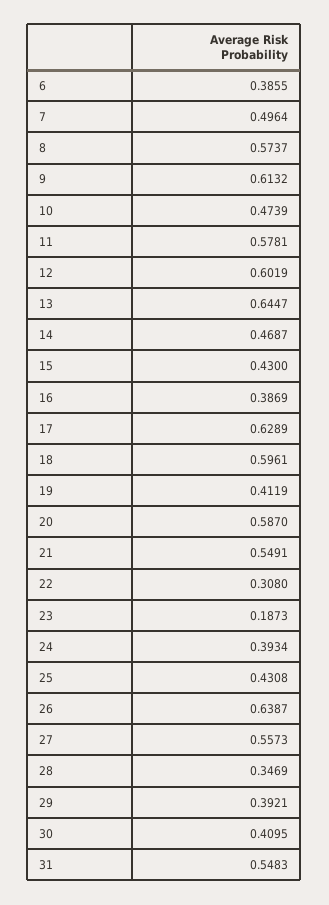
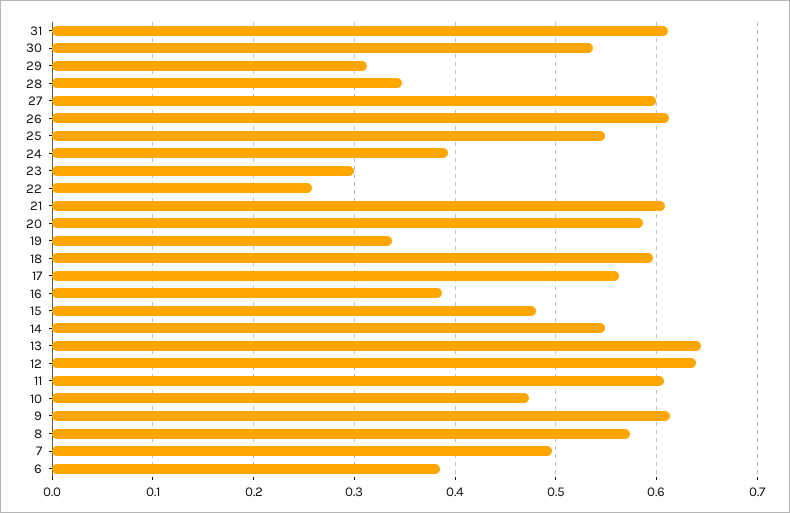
  {
    "6": 0.3855,
    "7": 0.4964,
    "8": 0.5737,
    "9": 0.6132,
    "10": 0.4739,
-   "11": 0.5781,
+   "11": 0.61,
-   "12": 0.6019,
+   "12": 0.64,
    "13": 0.6447,
-   "14": 0.4687,
+   "14": 0.55,
-   "15": 0.43,
+   "15": 0.48,
    "16": 0.3869,
-   "17": 0.6289,
+   "17": 0.56,
    "18": 0.5961,
-   "19": 0.4119,
+   "19": 0.34,
    "20": 0.587,
-   "21": 0.5491,
+   "21": 0.61,
-   "22": 0.308,
+   "22": 0.26,
-   "23": 0.1873,
+   "23": 0.3,
    "24": 0.3934,
-   "25": 0.4308,
+   "25": 0.55,
-   "26": 0.6387,
+   "26": 0.61,
-   "27": 0.5573,
+   "27": 0.6,
    "28": 0.3469,
-   "29": 0.3921,
+   "29": 0.31,
-   "30": 0.4095,
+   "30": 0.54,
-   "31": 0.5483
+   "31": 0.61
  }

